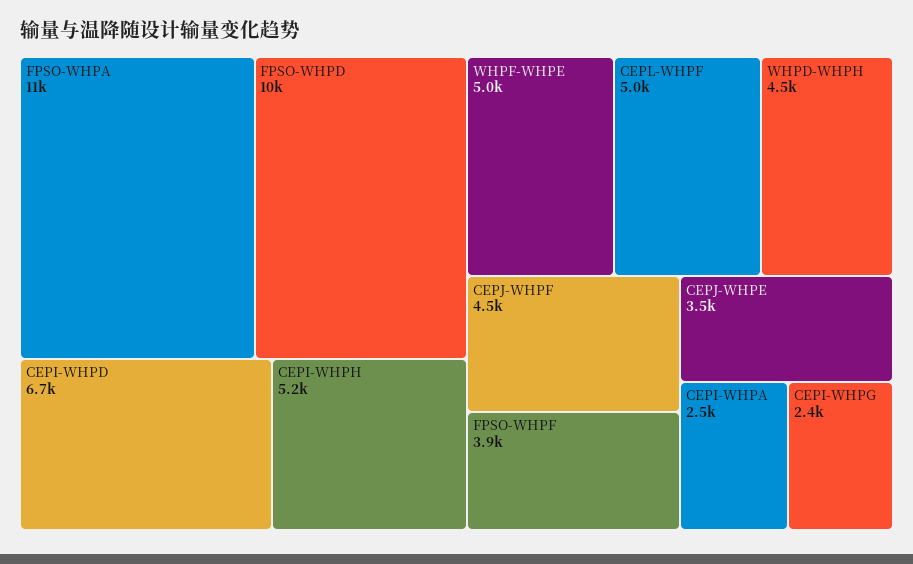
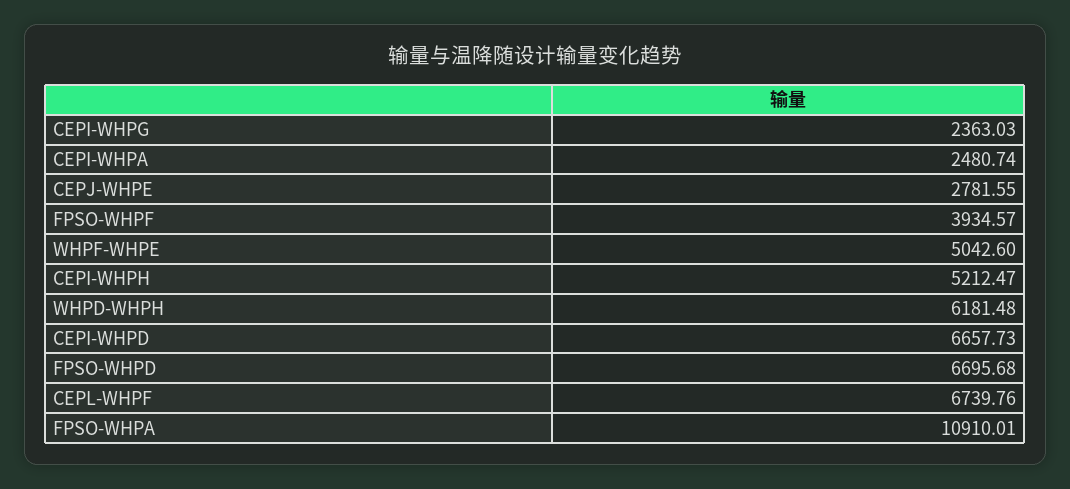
  {
    "FPSO-WHPA": 10910.01,
-   "FPSO-WHPD": 10000,
+   "FPSO-WHPD": 6695.68,
    "CEPI-WHPD": 6657.73,
    "CEPI-WHPH": 5212.47,
    "WHPF-WHPE": 5042.6,
-   "CEPL-WHPF": 5000,
+   "CEPL-WHPF": 6739.76,
-   "WHPD-WHPH": 4500,
+   "WHPD-WHPH": 6181.48,
-   "CEPJ-WHPF": 4500,
    "FPSO-WHPF": 3934.57,
-   "CEPJ-WHPE": 3500,
+   "CEPJ-WHPE": 2781.55,
    "CEPI-WHPA": 2480.74,
    "CEPI-WHPG": 2363.03
  }

